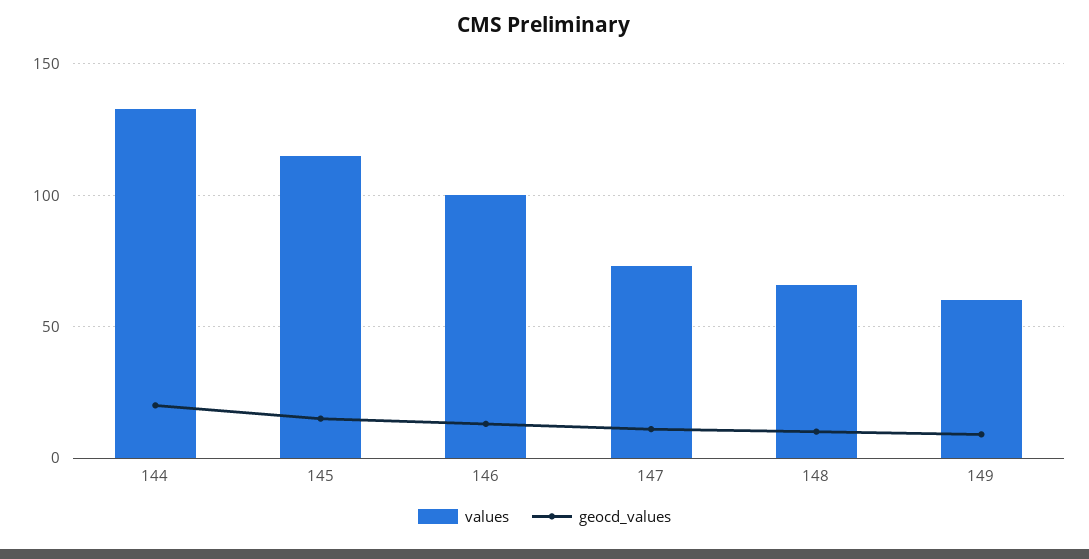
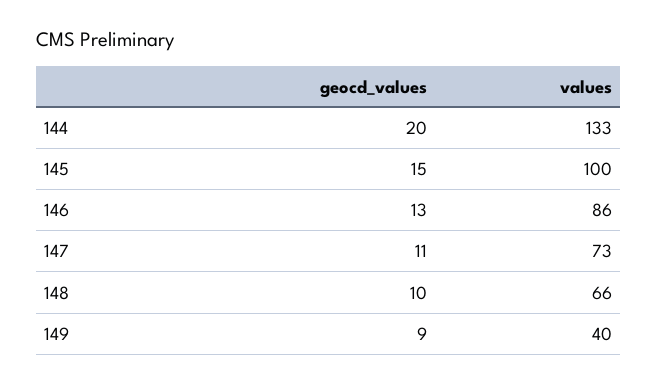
  {
    "values": {
      "144": 133,
-     "145": 115,
+     "145": 100,
-     "146": 100,
+     "146": 86,
      "147": 73,
      "148": 66,
-     "149": 60
+     "149": 40
    },
    "geocd_values": {
      "144": 20,
      "145": 15,
      "146": 13,
      "147": 11,
      "148": 10,
      "149": 9
    }
  }

